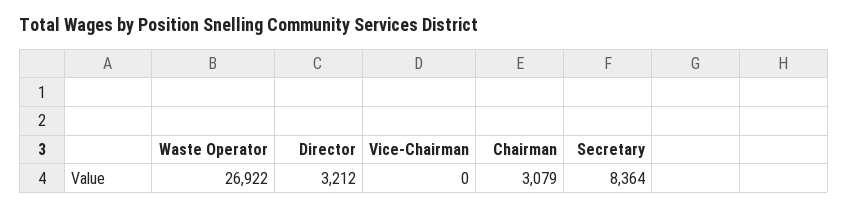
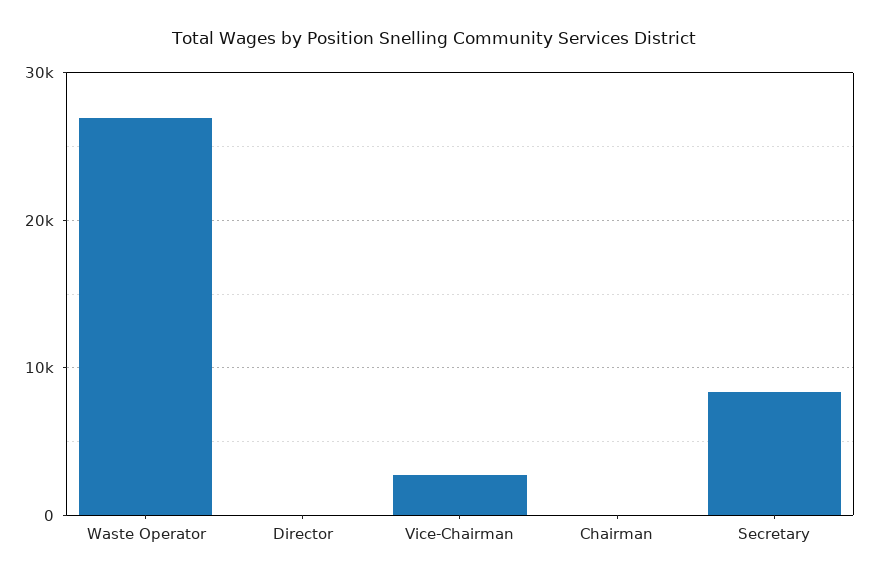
  {
    "Waste Operator": 26922,
-   "Director": 3212,
+   "Director": 0,
-   "Vice-Chairman": 0,
+   "Vice-Chairman": 3000,
-   "Chairman": 3079,
+   "Chairman": 0,
    "Secretary": 8364
  }

